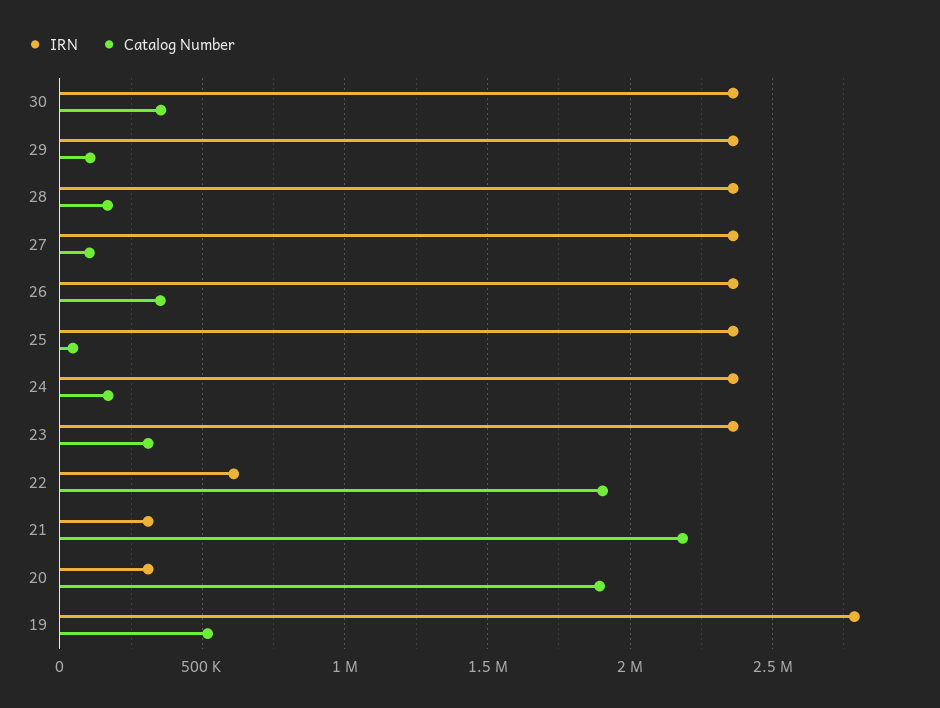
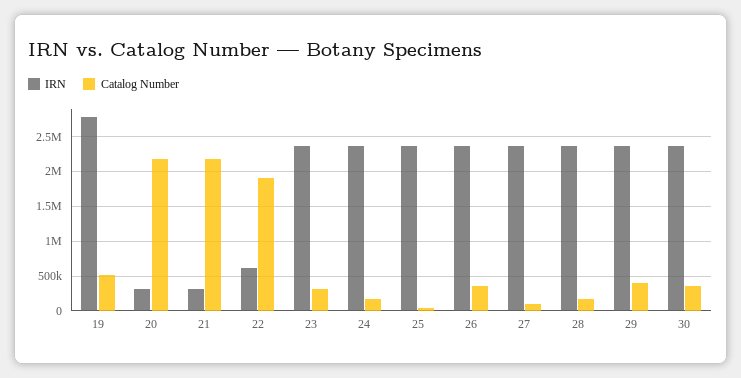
  {
    "IRN": {
      "30": 2350000,
      "29": 2350000,
      "28": 2350000,
      "27": 2350000,
      "26": 2350000,
      "25": 2350000,
      "24": 2350000,
      "23": 2350000,
      "22": 600000,
      "21": 300000,
      "20": 300000,
      "19": 2800000
    },
    "Catalog Number": {
      "30": 350000,
-     "29": 100000,
+     "29": 400000,
      "28": 150000,
      "27": 100000,
      "26": 350000,
      "25": 50000,
      "24": 150000,
      "23": 300000,
      "22": 1900000,
      "21": 2200000,
-     "20": 1900000,
+     "20": 2200000,
      "19": 500000
    }
  }

